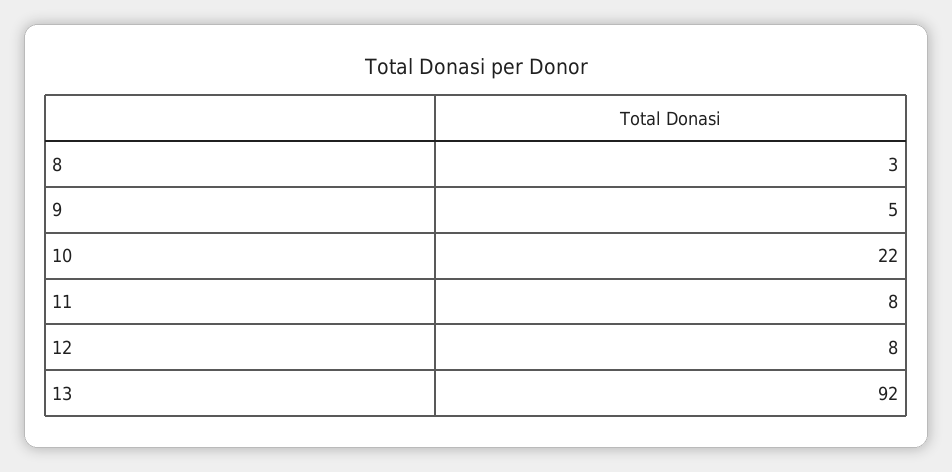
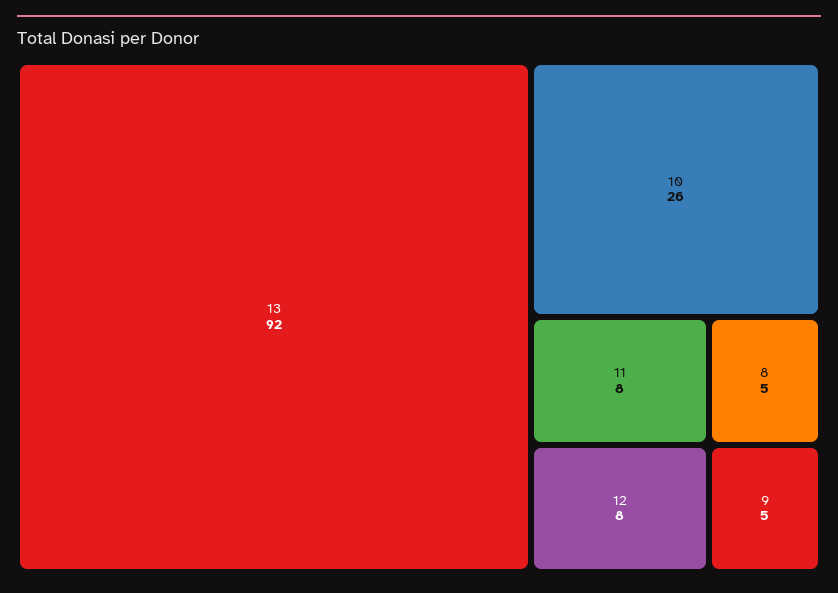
  {
-   "8": 3,
+   "8": 5,
    "9": 5,
-   "10": 22,
+   "10": 26,
    "11": 8,
    "12": 8,
    "13": 92
  }

